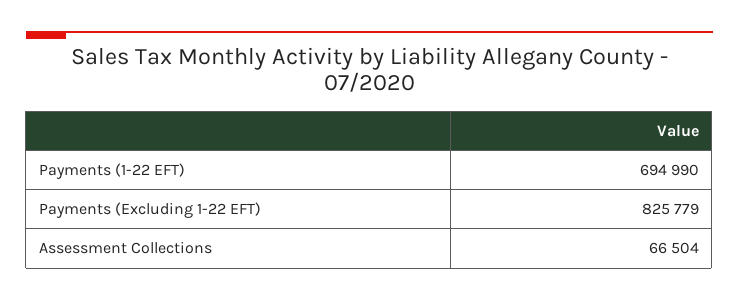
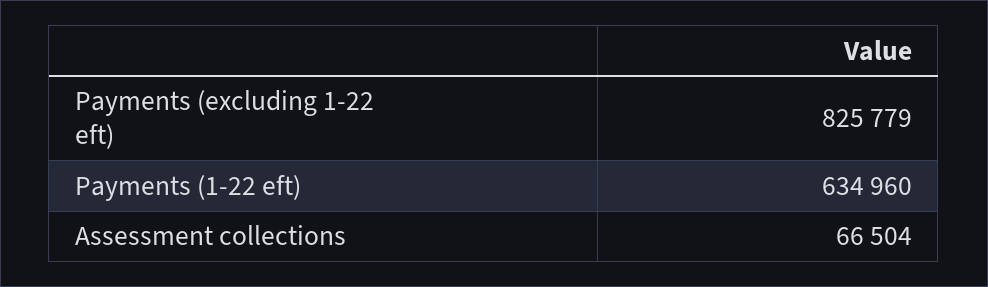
  {
-   "Payments (1-22 EFT)": 694990,
+   "Payments (1-22 EFT)": 634960,
    "Payments (Excluding 1-22 EFT)": 825779,
    "Assessment Collections": 66504
  }

